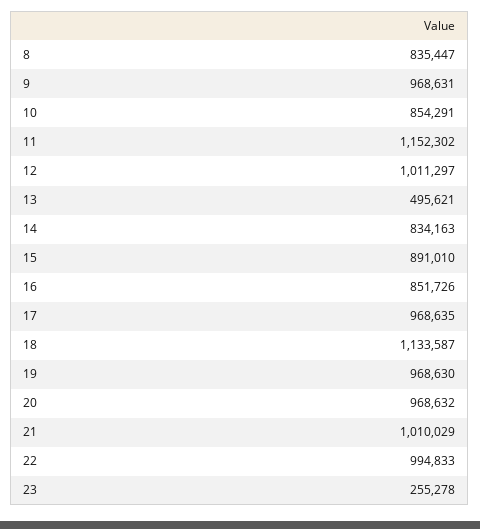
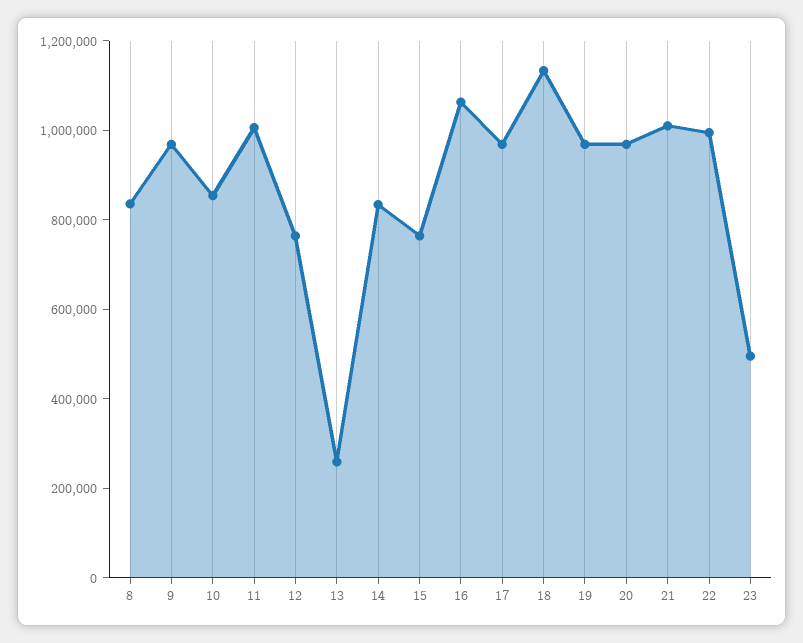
  {
    "8": 835447,
    "9": 968631,
    "10": 854291,
-   "11": 1152302,
+   "11": 1000000,
-   "12": 1011297,
+   "12": 750000,
-   "13": 495621,
+   "13": 250000,
    "14": 834163,
-   "15": 891010,
+   "15": 750000,
-   "16": 851726,
+   "16": 1050000,
    "17": 968635,
    "18": 1133587,
    "19": 968630,
    "20": 968632,
    "21": 1010029,
    "22": 994833,
-   "23": 255278
+   "23": 500000
  }

